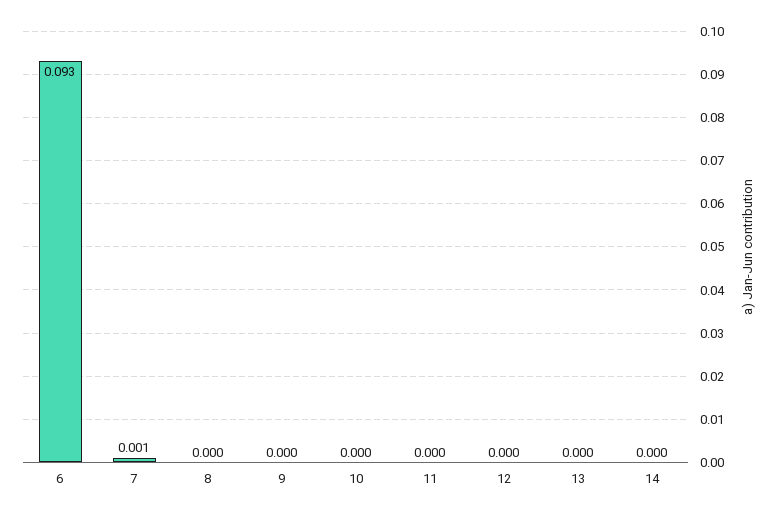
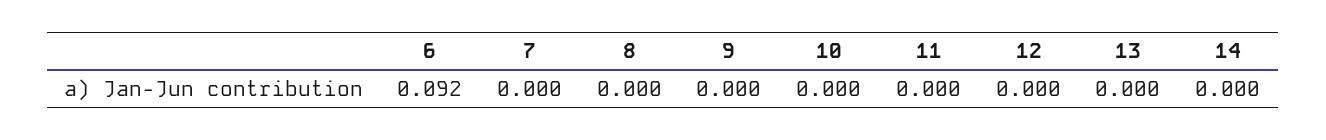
  {
-   "6": 0.093,
+   "6": 0.092,
-   "7": 0.001,
+   "7": 0,
    "8": 0,
    "9": 0,
    "10": 0,
    "11": 0,
    "12": 0,
    "13": 0,
    "14": 0
  }

